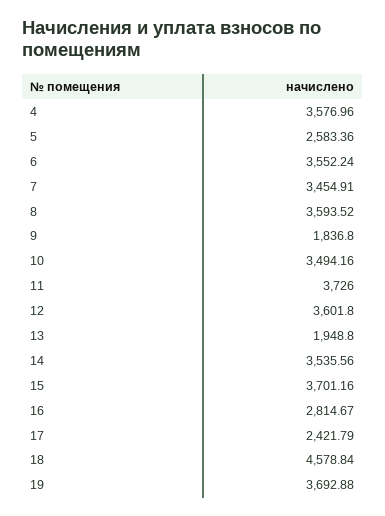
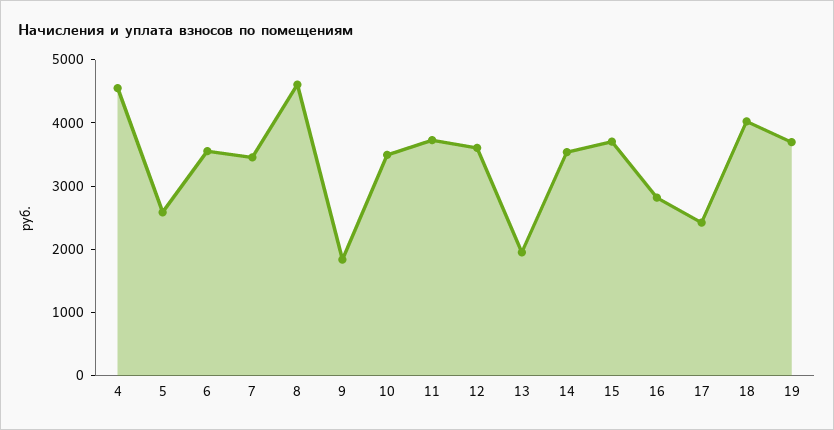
  {
-   "4": 3576.96,
+   "4": 4600,
    "5": 2583.36,
    "6": 3552.24,
    "7": 3454.91,
-   "8": 3593.52,
+   "8": 4600,
    "9": 1836.8,
    "10": 3494.16,
    "11": 3726,
    "12": 3601.8,
    "13": 1948.8,
    "14": 3535.56,
    "15": 3701.16,
    "16": 2814.67,
    "17": 2421.79,
-   "18": 4578.84,
+   "18": 4000,
    "19": 3692.88
  }

